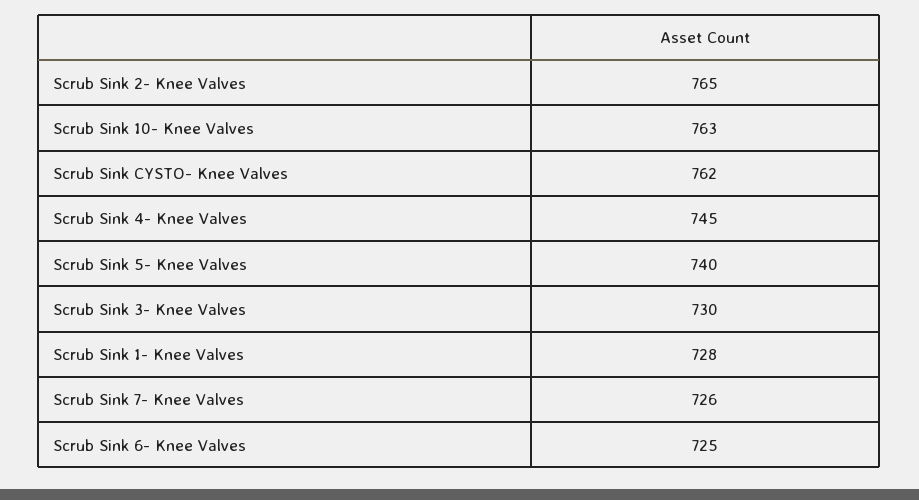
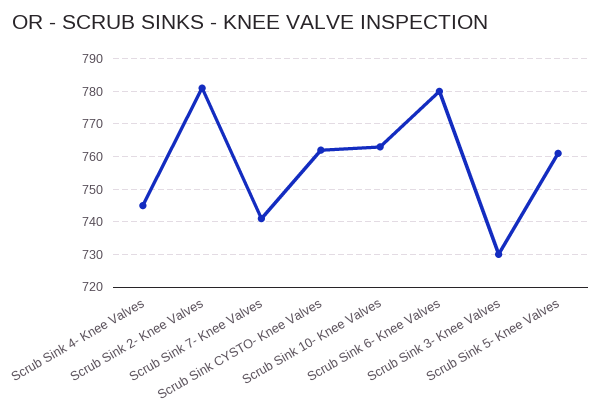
  {
-   "Scrub Sink 2- Knee Valves": 765,
+   "Scrub Sink 2- Knee Valves": 780,
    "Scrub Sink 10- Knee Valves": 763,
    "Scrub Sink CYSTO- Knee Valves": 762,
    "Scrub Sink 4- Knee Valves": 745,
-   "Scrub Sink 5- Knee Valves": 740,
+   "Scrub Sink 5- Knee Valves": 760,
    "Scrub Sink 3- Knee Valves": 730,
-   "Scrub Sink 1- Knee Valves": 728,
-   "Scrub Sink 7- Knee Valves": 726,
+   "Scrub Sink 7- Knee Valves": 740,
-   "Scrub Sink 6- Knee Valves": 725
+   "Scrub Sink 6- Knee Valves": 780
  }

